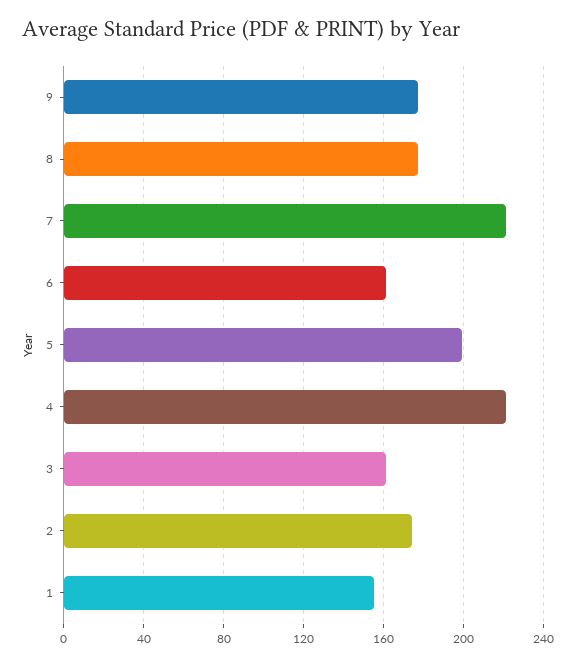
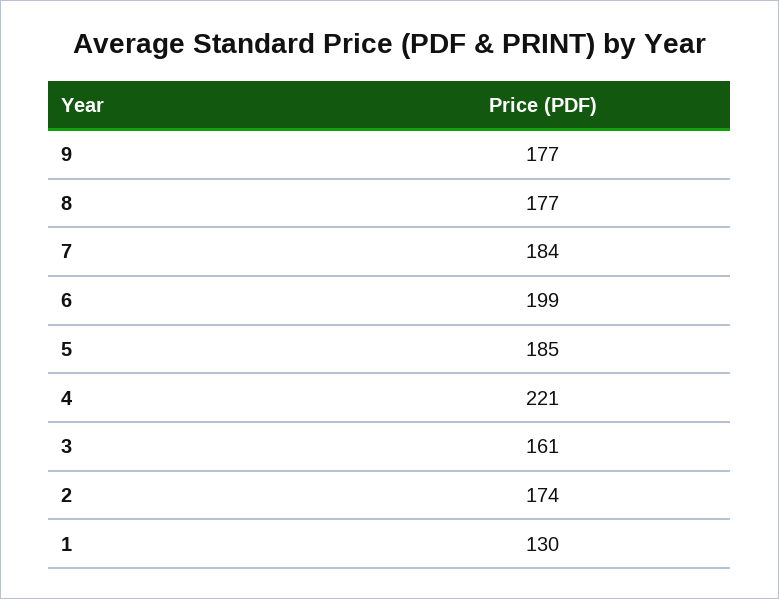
  {
    "9": 177,
    "8": 177,
-   "7": 220,
+   "7": 184,
-   "6": 160,
+   "6": 199,
-   "5": 200,
+   "5": 185,
    "4": 221,
    "3": 161,
    "2": 174,
-   "1": 155
+   "1": 130
  }

